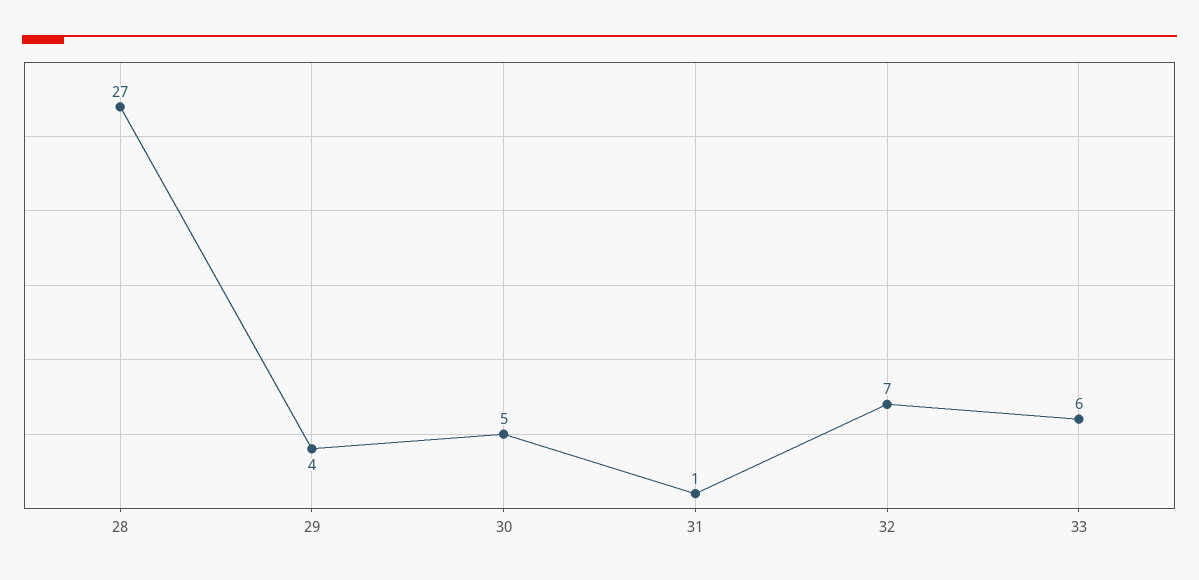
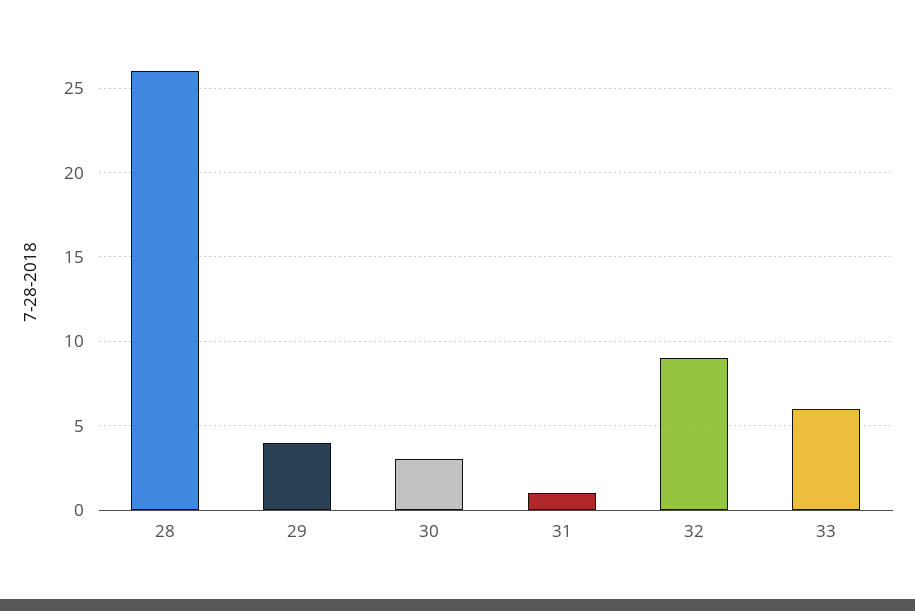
  {
-   "28": 27,
+   "28": 26,
    "29": 4,
-   "30": 5,
+   "30": 3,
    "31": 1,
-   "32": 7,
+   "32": 9,
    "33": 6
  }

